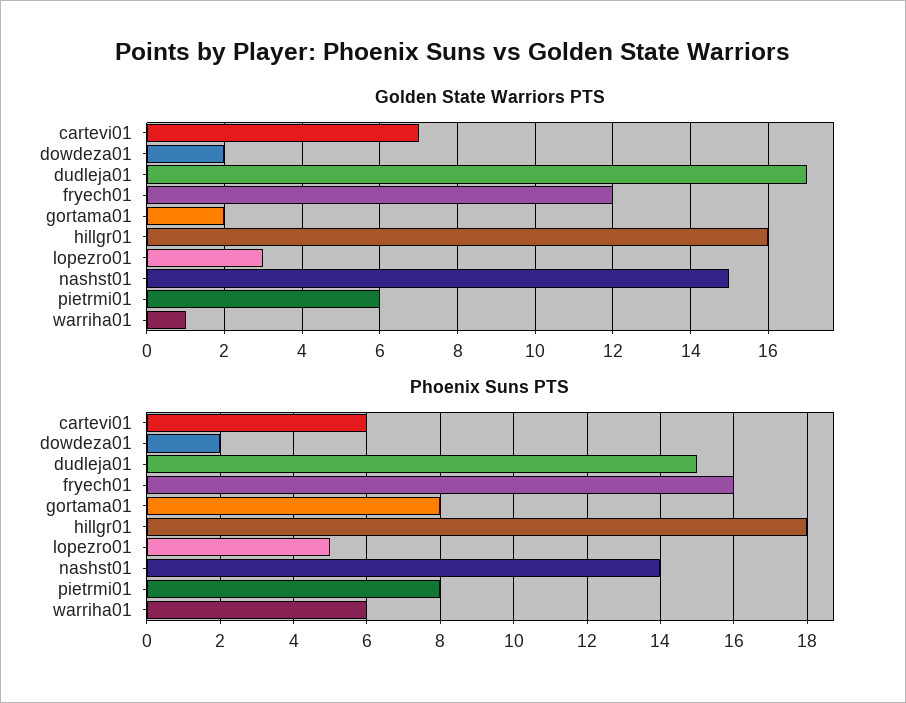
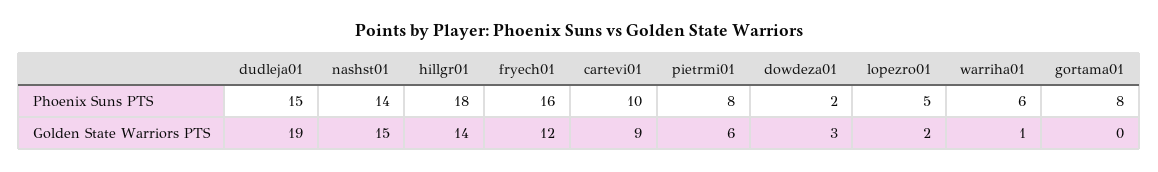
  {
    "Golden State Warriors PTS": {
-     "cartevi01": 7,
+     "cartevi01": 9,
-     "dowdeza01": 2,
+     "dowdeza01": 3,
-     "dudleja01": 17,
+     "dudleja01": 19,
      "fryech01": 12,
-     "gortama01": 2,
+     "gortama01": 0,
-     "hillgr01": 16,
+     "hillgr01": 14,
-     "lopezro01": 3,
+     "lopezro01": 2,
      "nashst01": 15,
      "pietrmi01": 6,
      "warriha01": 1
    },
    "Phoenix Suns PTS": {
-     "cartevi01": 6,
+     "cartevi01": 10,
      "dowdeza01": 2,
      "dudleja01": 15,
      "fryech01": 16,
      "gortama01": 8,
      "hillgr01": 18,
      "lopezro01": 5,
      "nashst01": 14,
      "pietrmi01": 8,
      "warriha01": 6
    }
  }

